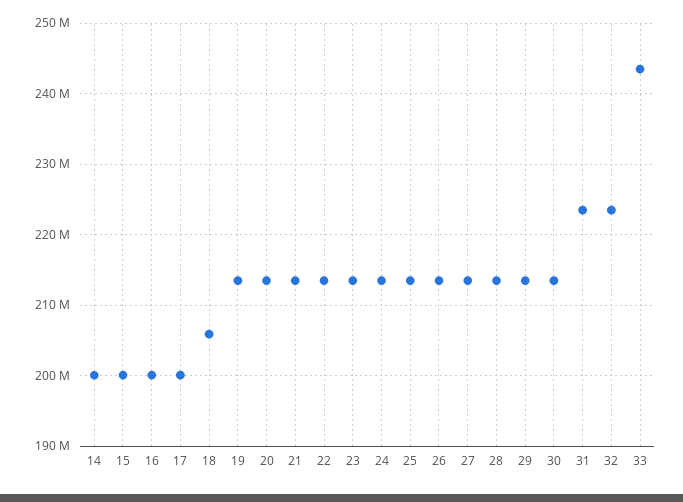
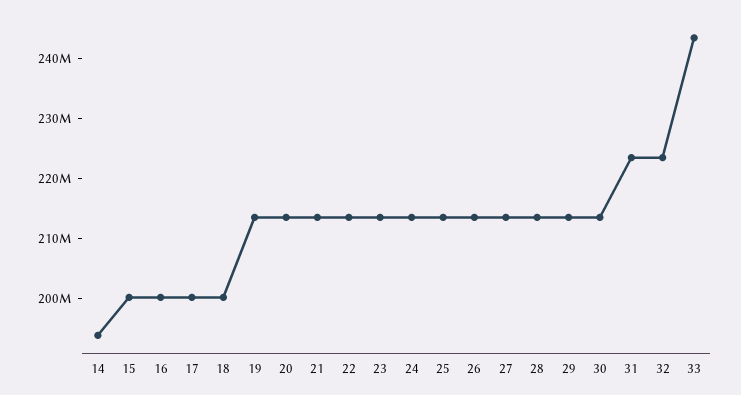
  {
-   "14": 200000000,
+   "14": 194000000,
    "15": 200000000,
    "16": 200000000,
    "17": 200000000,
-   "18": 206000000,
+   "18": 200000000,
    "19": 214000000,
    "20": 214000000,
    "21": 214000000,
    "22": 214000000,
    "23": 214000000,
    "24": 214000000,
    "25": 214000000,
    "26": 214000000,
    "27": 214000000,
    "28": 214000000,
    "29": 214000000,
    "30": 214000000,
    "31": 224000000,
    "32": 224000000,
    "33": 244000000
  }

